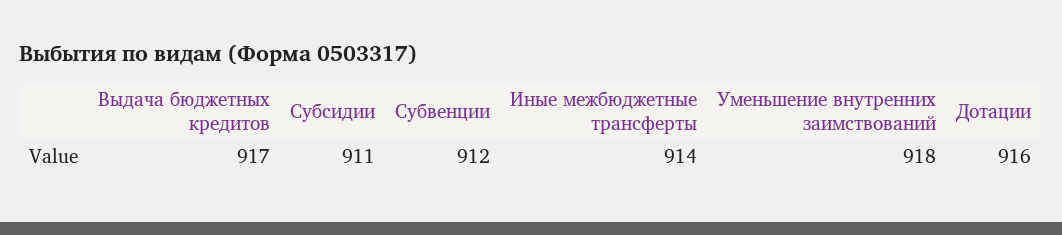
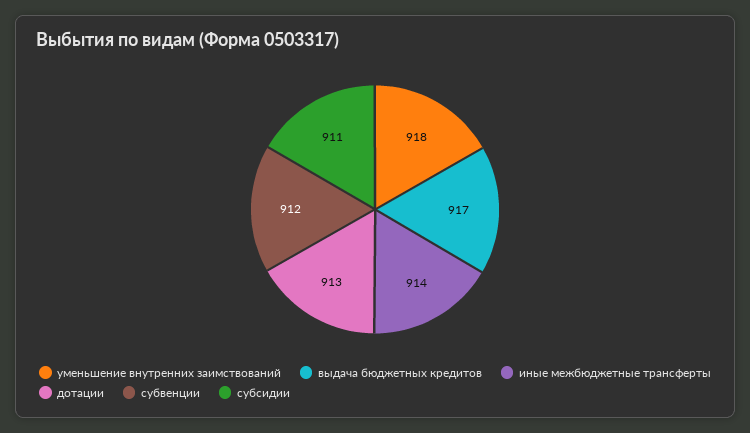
  {
    "Выдача бюджетных кредитов": 917,
    "Субсидии": 911,
    "Субвенции": 912,
    "Иные межбюджетные трансферты": 914,
    "Уменьшение внутренних заимствований": 918,
-   "Дотации": 916
+   "Дотации": 913
  }

